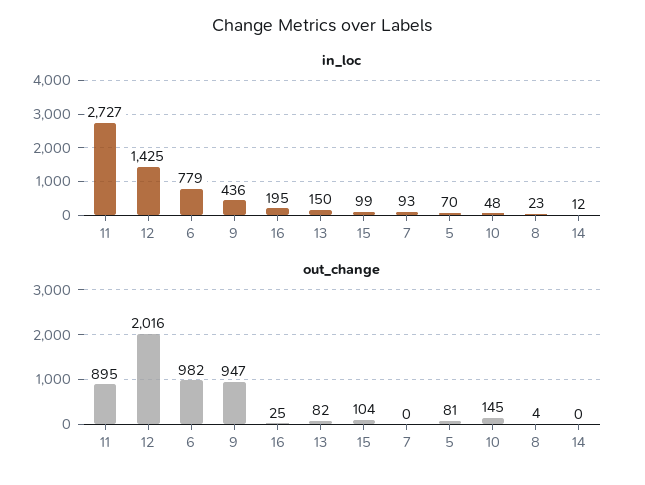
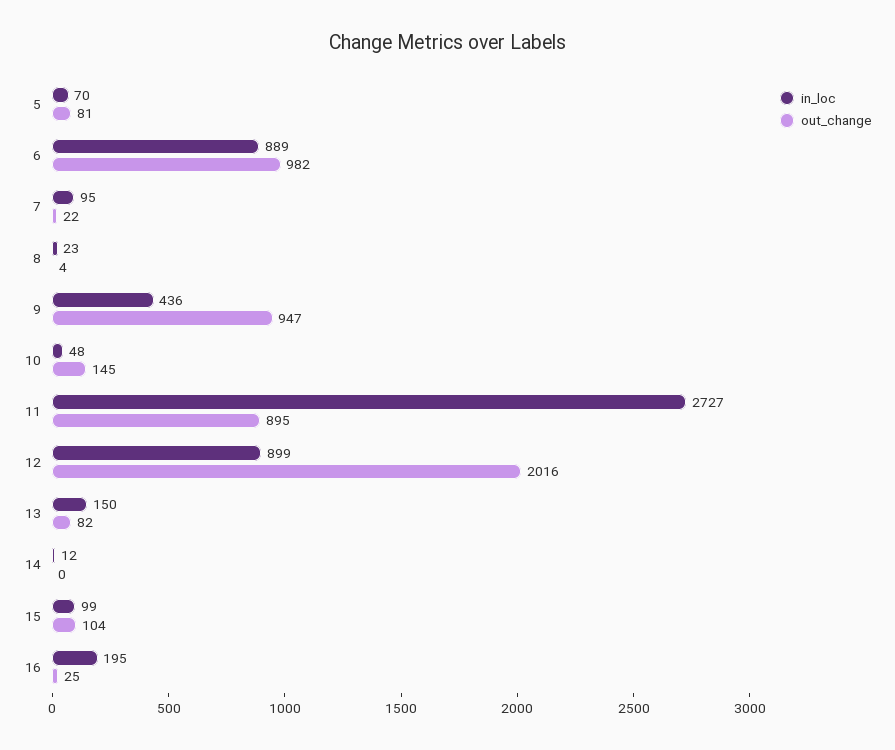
  {
    "in_loc": {
      "11": 2727,
-     "12": 1425,
+     "12": 899,
-     "6": 779,
+     "6": 889,
      "9": 436,
      "16": 195,
      "13": 150,
      "15": 99,
-     "7": 93,
+     "7": 95,
      "5": 70,
      "10": 48,
      "8": 23,
      "14": 12
    },
    "out_change": {
      "11": 895,
      "12": 2016,
      "6": 982,
      "9": 947,
      "16": 25,
      "13": 82,
      "15": 104,
-     "7": 0,
+     "7": 22,
      "5": 81,
      "10": 145,
      "8": 4,
      "14": 0
    }
  }

